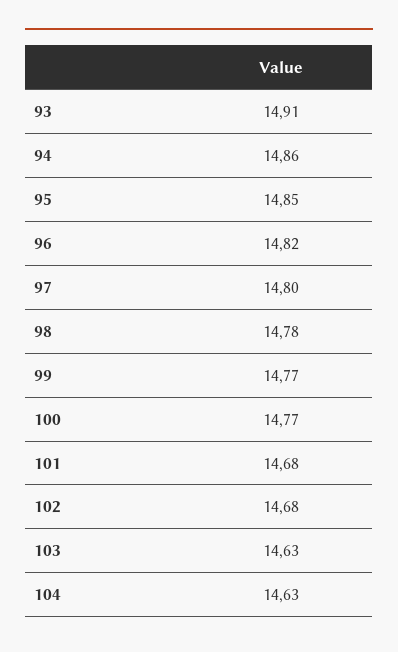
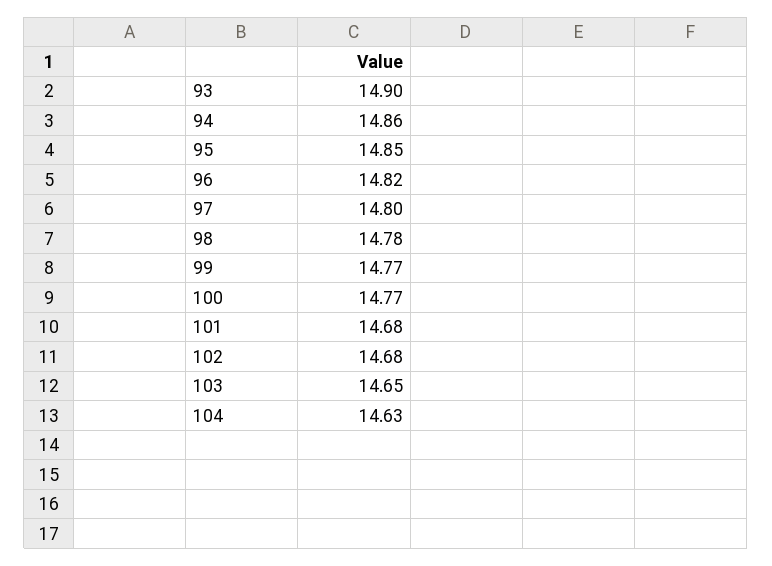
  {
-   "93": 14.91,
+   "93": 14.9,
    "94": 14.86,
    "95": 14.85,
    "96": 14.82,
    "97": 14.8,
    "98": 14.78,
    "99": 14.77,
    "100": 14.77,
    "101": 14.68,
    "102": 14.68,
-   "103": 14.63,
+   "103": 14.65,
    "104": 14.63
  }

